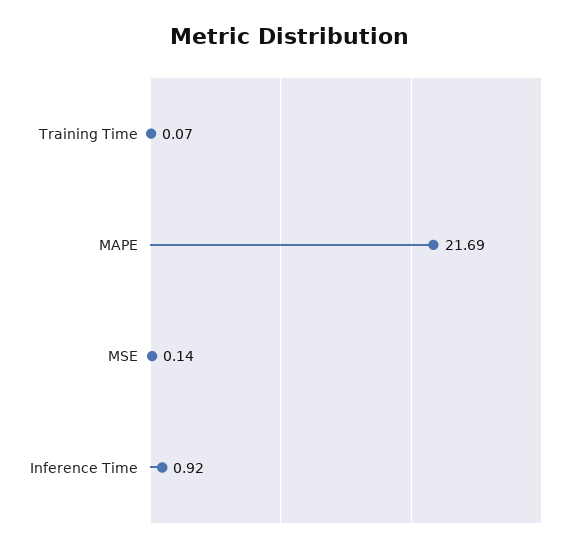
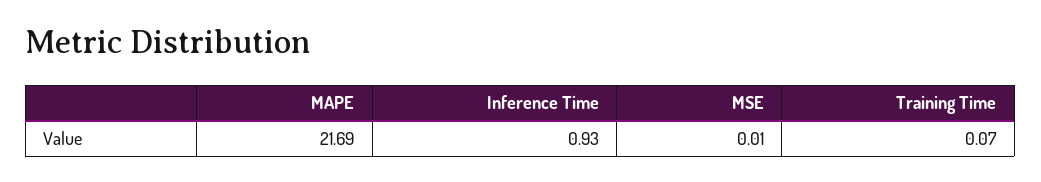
  {
    "Training Time": 0.07,
    "MAPE": 21.69,
-   "MSE": 0.14,
+   "MSE": 0.01,
-   "Inference Time": 0.92
+   "Inference Time": 0.93
  }

